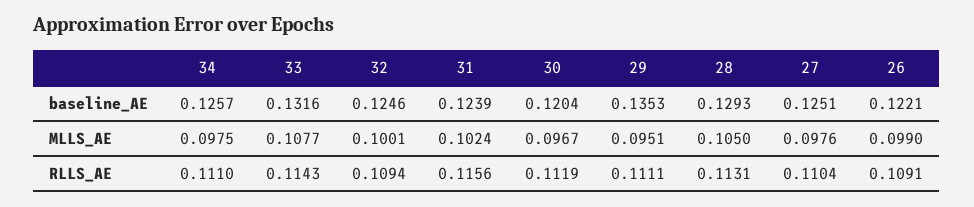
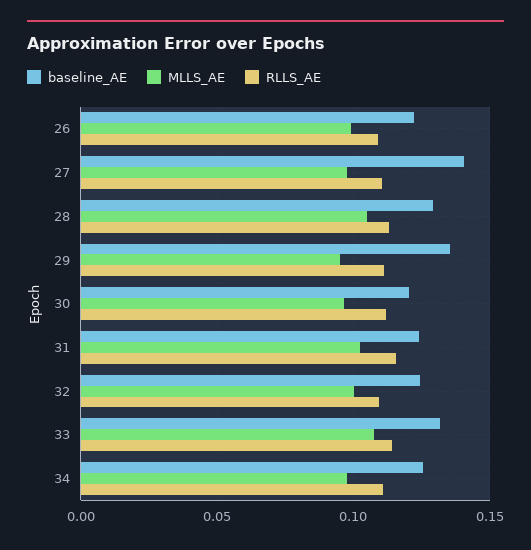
  {
    "baseline_AE": {
      "34": 0.1257,
      "33": 0.1316,
      "32": 0.1246,
      "31": 0.1239,
      "30": 0.1204,
      "29": 0.1353,
      "28": 0.1293,
-     "27": 0.1251,
+     "27": 0.14,
      "26": 0.1221
    },
    "MLLS_AE": {
      "34": 0.0975,
      "33": 0.1077,
      "32": 0.1001,
      "31": 0.1024,
      "30": 0.0967,
      "29": 0.0951,
      "28": 0.105,
      "27": 0.0976,
      "26": 0.099
    },
    "RLLS_AE": {
      "34": 0.111,
      "33": 0.1143,
      "32": 0.1094,
      "31": 0.1156,
      "30": 0.1119,
      "29": 0.1111,
      "28": 0.1131,
      "27": 0.1104,
      "26": 0.1091
    }
  }

